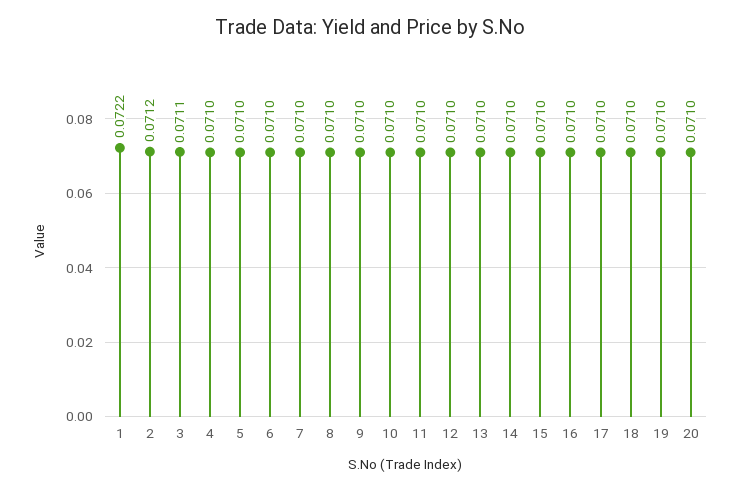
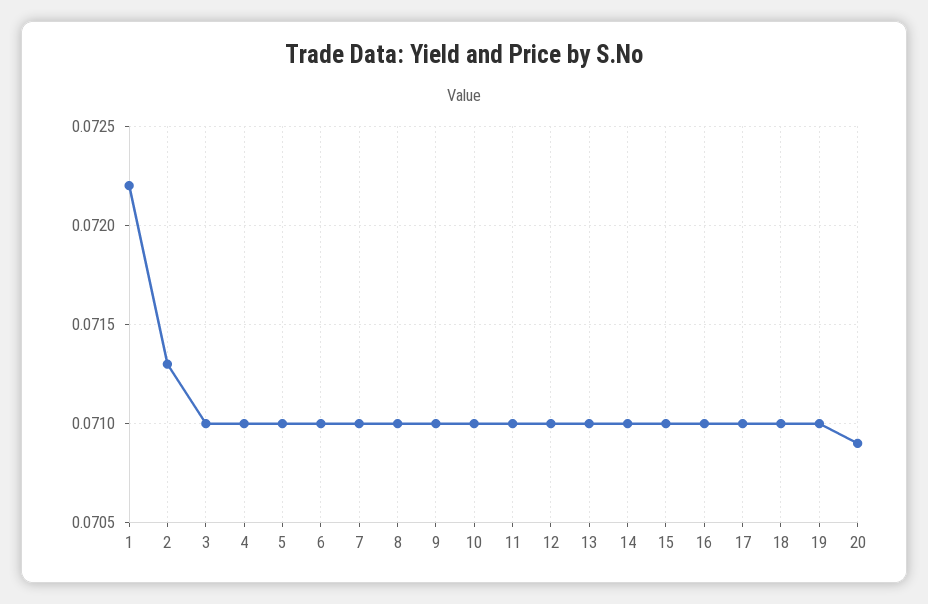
  {
    "1": 0.0722,
-   "2": 0.0712,
+   "2": 0.0713,
-   "3": 0.0711,
+   "3": 0.071,
    "4": 0.071,
    "5": 0.071,
    "6": 0.071,
    "7": 0.071,
    "8": 0.071,
    "9": 0.071,
    "10": 0.071,
    "11": 0.071,
    "12": 0.071,
    "13": 0.071,
    "14": 0.071,
    "15": 0.071,
    "16": 0.071,
    "17": 0.071,
    "18": 0.071,
    "19": 0.071,
-   "20": 0.071
+   "20": 0.0709
  }

